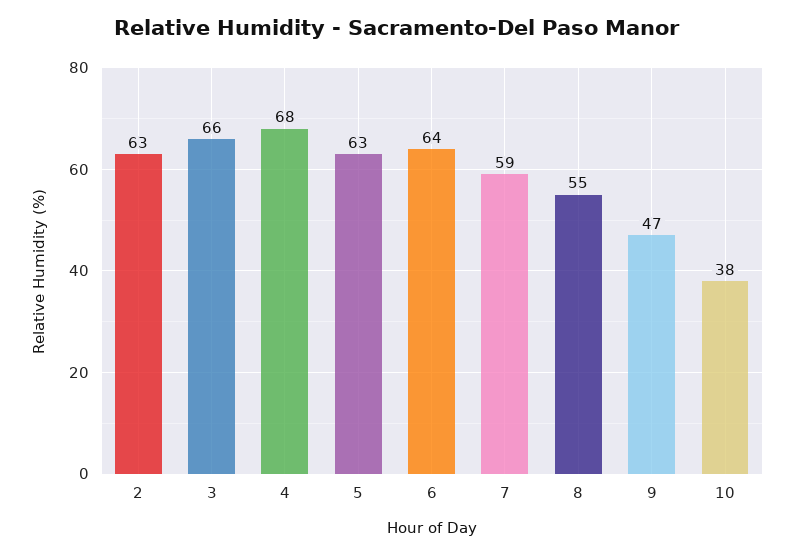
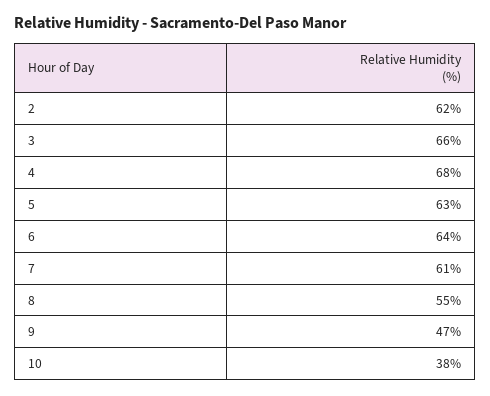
  {
-   "2": 63,
+   "2": 62,
    "3": 66,
    "4": 68,
    "5": 63,
    "6": 64,
-   "7": 59,
+   "7": 61,
    "8": 55,
    "9": 47,
    "10": 38
  }

